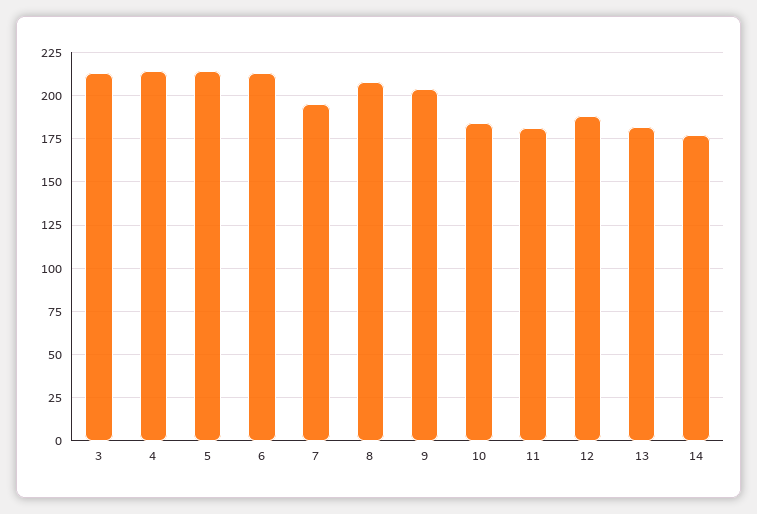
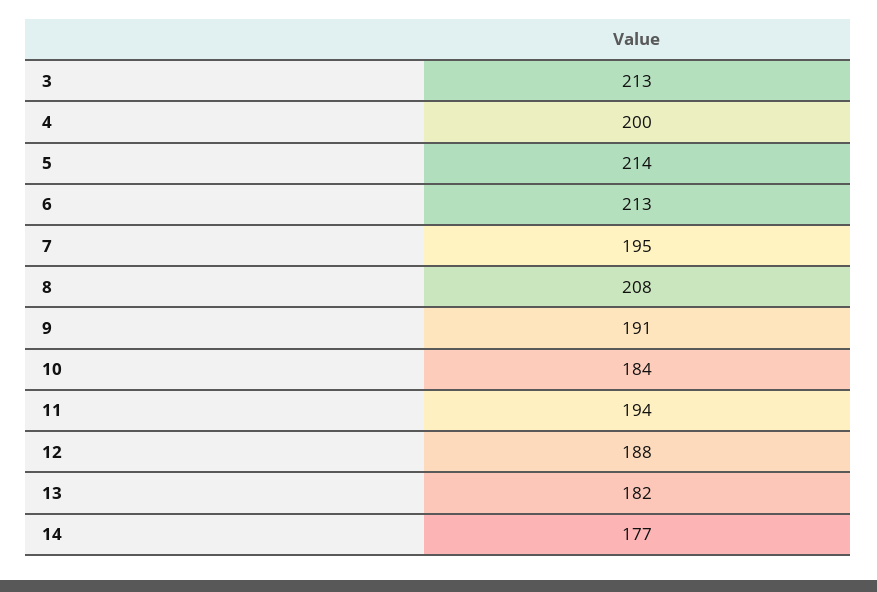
  {
    "3": 213,
-   "4": 215,
+   "4": 200,
    "5": 214,
    "6": 213,
    "7": 195,
    "8": 208,
-   "9": 205,
+   "9": 191,
    "10": 184,
-   "11": 180,
+   "11": 194,
    "12": 188,
    "13": 182,
    "14": 177
  }

